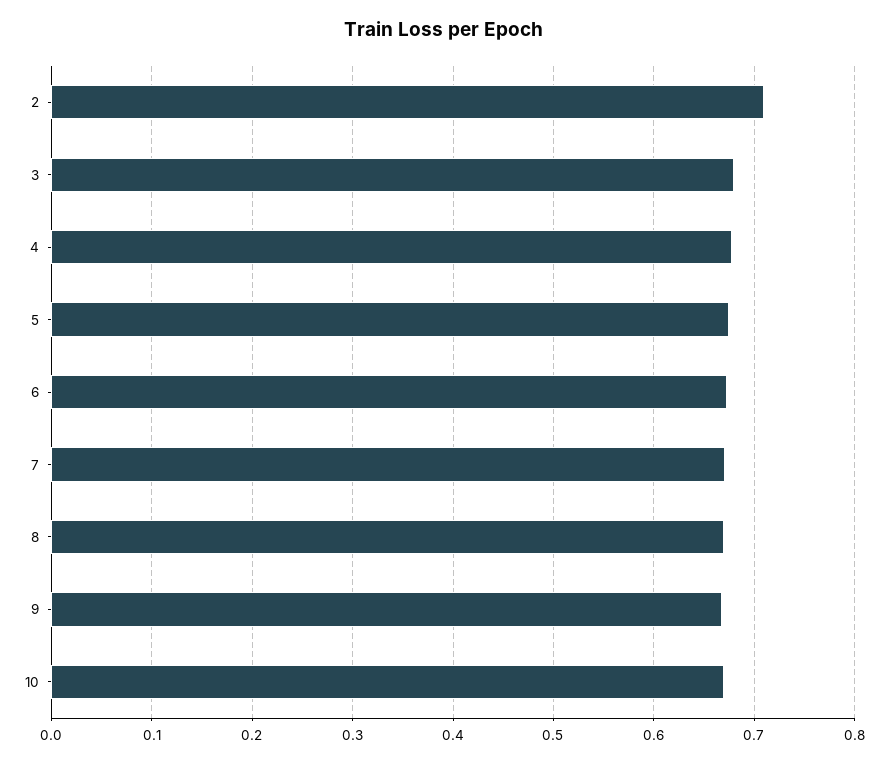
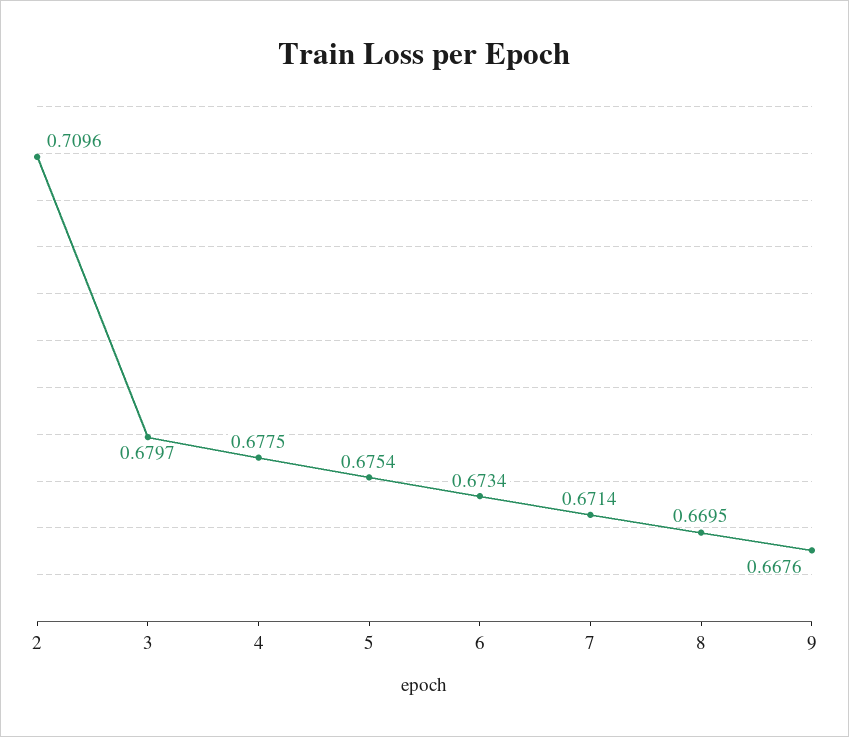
  {
    "2": 0.7096,
    "3": 0.6797,
    "4": 0.6775,
    "5": 0.6754,
    "6": 0.6734,
    "7": 0.6714,
    "8": 0.6695,
-   "9": 0.6676,
+   "9": 0.6676
-   "10": 0.67
  }

